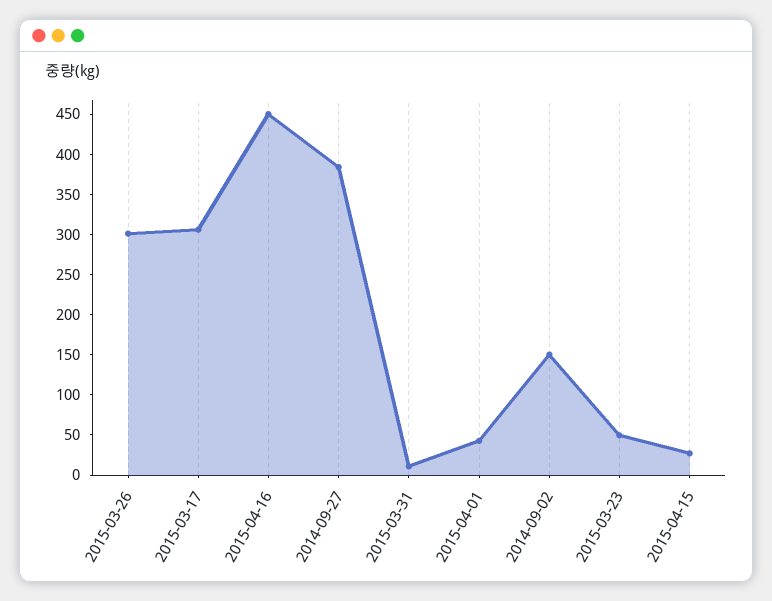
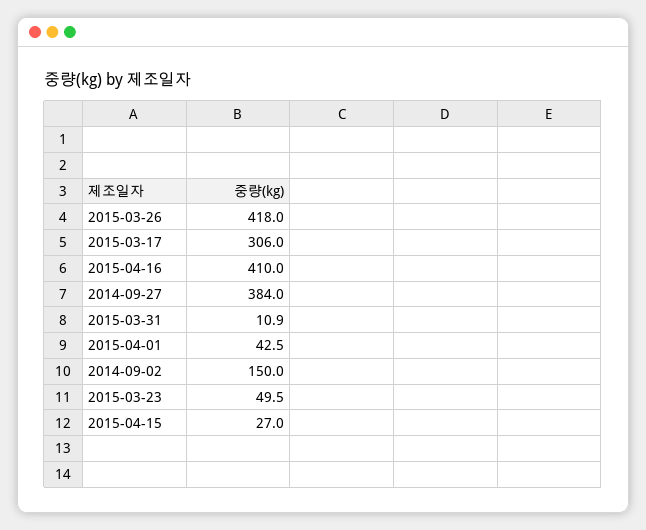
  {
-   "2015-03-26": 300,
+   "2015-03-26": 418,
    "2015-03-17": 306,
-   "2015-04-16": 450,
+   "2015-04-16": 410,
    "2014-09-27": 384,
    "2015-03-31": 10.9,
    "2015-04-01": 42.5,
    "2014-09-02": 150,
    "2015-03-23": 49.5,
    "2015-04-15": 27
  }

